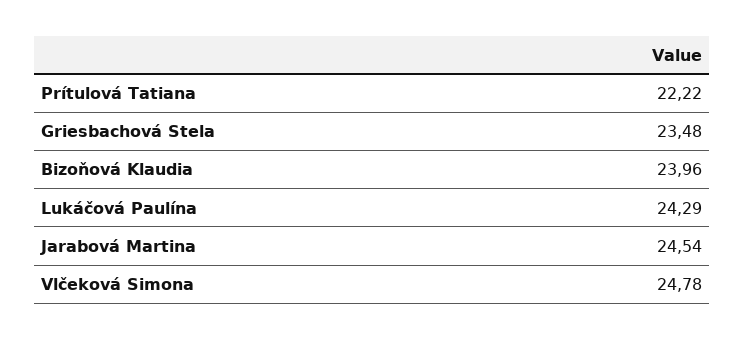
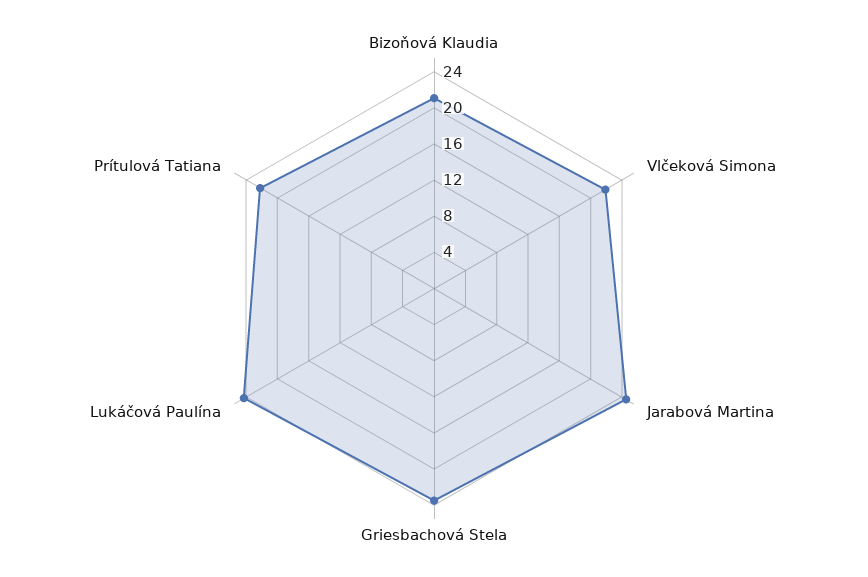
  {
    "Prítulová Tatiana": 22.22,
    "Griesbachová Stela": 23.48,
-   "Bizoňová Klaudia": 23.96,
+   "Bizoňová Klaudia": 21,
    "Lukáčová Paulína": 24.29,
    "Jarabová Martina": 24.54,
-   "Vlčeková Simona": 24.78
+   "Vlčeková Simona": 22
  }

